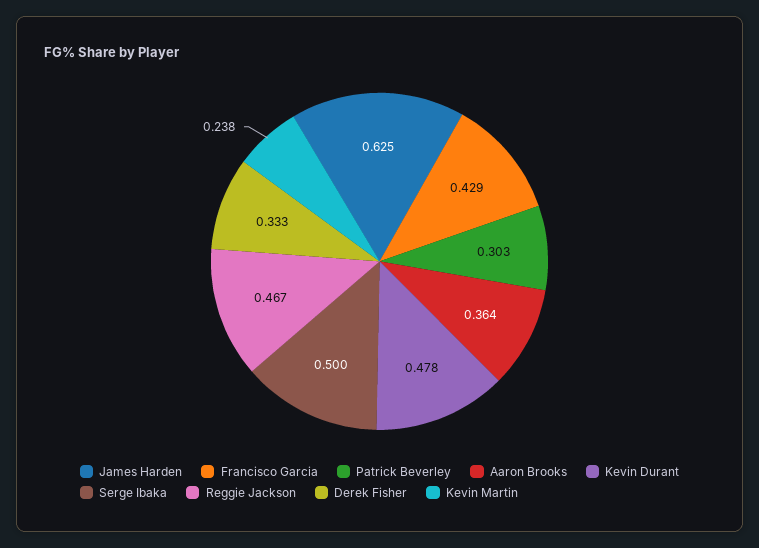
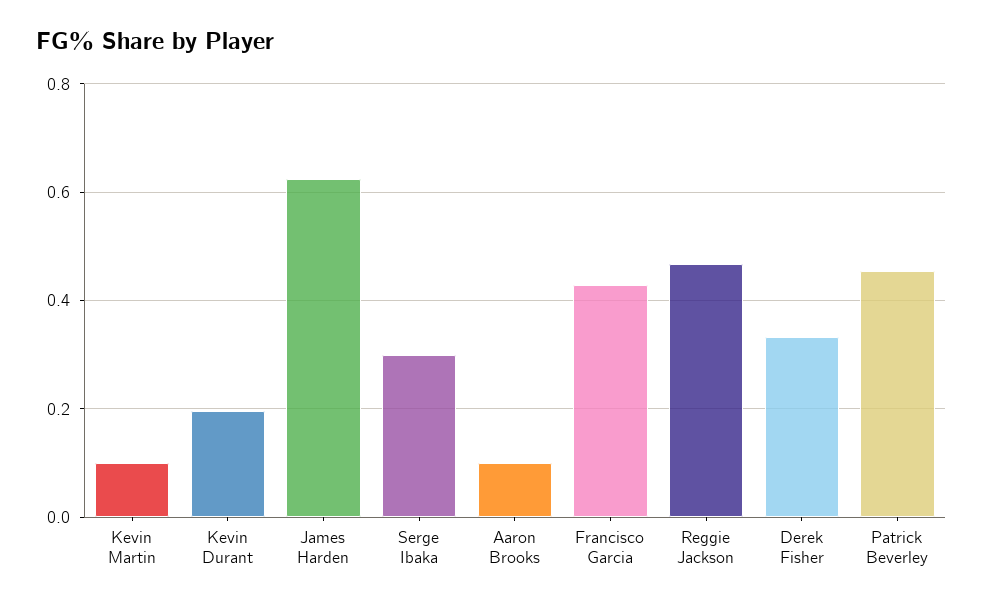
  {
    "James Harden": 0.625,
    "Francisco Garcia": 0.429,
-   "Patrick Beverley": 0.303,
+   "Patrick Beverley": 0.46,
-   "Aaron Brooks": 0.364,
+   "Aaron Brooks": 0.1,
-   "Kevin Durant": 0.478,
+   "Kevin Durant": 0.2,
-   "Serge Ibaka": 0.5,
+   "Serge Ibaka": 0.3,
    "Reggie Jackson": 0.467,
    "Derek Fisher": 0.333,
-   "Kevin Martin": 0.238
+   "Kevin Martin": 0.1
  }

